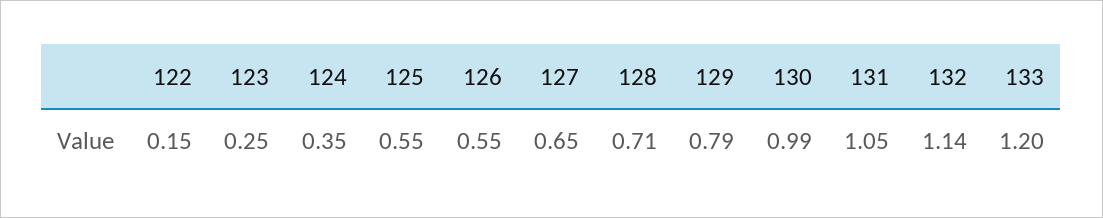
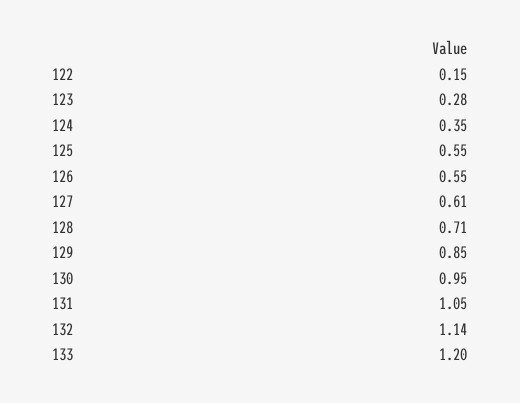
  {
    "122": 0.15,
-   "123": 0.25,
+   "123": 0.28,
    "124": 0.35,
    "125": 0.55,
    "126": 0.55,
-   "127": 0.65,
+   "127": 0.61,
    "128": 0.71,
-   "129": 0.79,
+   "129": 0.85,
-   "130": 0.99,
+   "130": 0.95,
    "131": 1.05,
    "132": 1.14,
    "133": 1.2
  }

